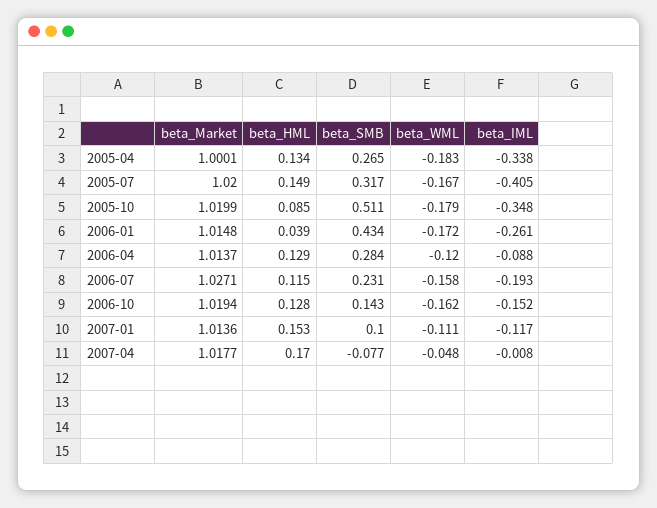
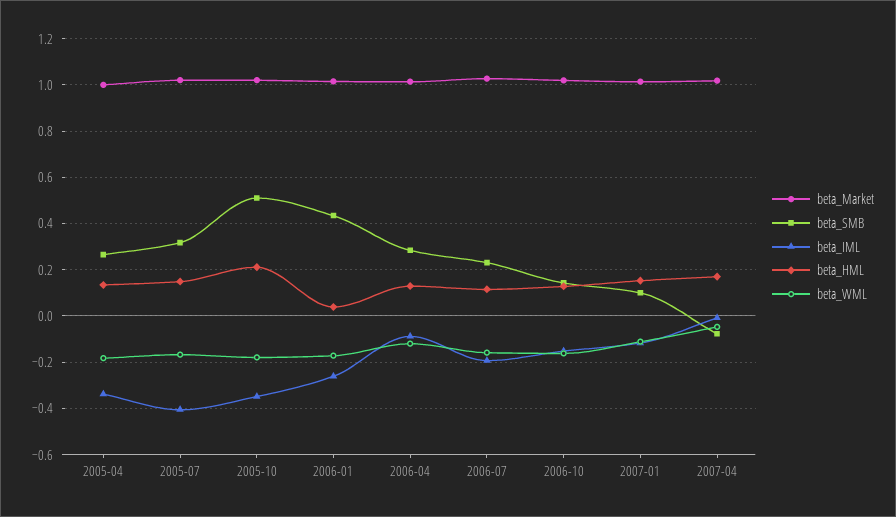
  {
    "beta_Market": {
      "2005-04": 1.0001,
      "2005-07": 1.02,
      "2005-10": 1.0199,
      "2006-01": 1.0148,
      "2006-04": 1.0137,
      "2006-07": 1.0271,
      "2006-10": 1.0194,
      "2007-01": 1.0136,
      "2007-04": 1.0177
    },
    "beta_HML": {
      "2005-04": 0.134,
      "2005-07": 0.149,
-     "2005-10": 0.085,
+     "2005-10": 0.2,
      "2006-01": 0.039,
      "2006-04": 0.129,
      "2006-07": 0.115,
      "2006-10": 0.128,
      "2007-01": 0.153,
      "2007-04": 0.17
    },
    "beta_SMB": {
      "2005-04": 0.265,
      "2005-07": 0.317,
      "2005-10": 0.511,
      "2006-01": 0.434,
      "2006-04": 0.284,
      "2006-07": 0.231,
      "2006-10": 0.143,
      "2007-01": 0.1,
      "2007-04": -0.077
    },
    "beta_WML": {
      "2005-04": -0.183,
      "2005-07": -0.167,
      "2005-10": -0.179,
      "2006-01": -0.172,
      "2006-04": -0.12,
      "2006-07": -0.158,
      "2006-10": -0.162,
      "2007-01": -0.111,
      "2007-04": -0.048
    },
    "beta_IML": {
      "2005-04": -0.338,
      "2005-07": -0.405,
      "2005-10": -0.348,
      "2006-01": -0.261,
      "2006-04": -0.088,
      "2006-07": -0.193,
      "2006-10": -0.152,
      "2007-01": -0.117,
      "2007-04": -0.008
    }
  }

